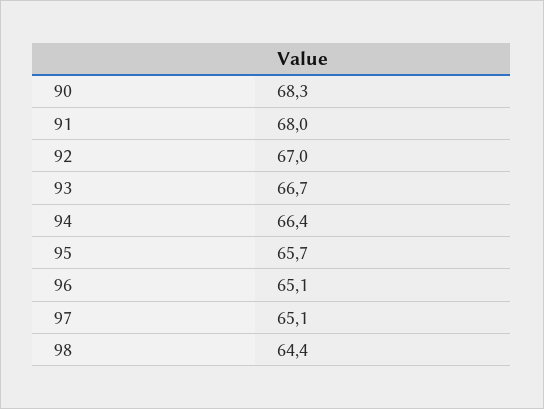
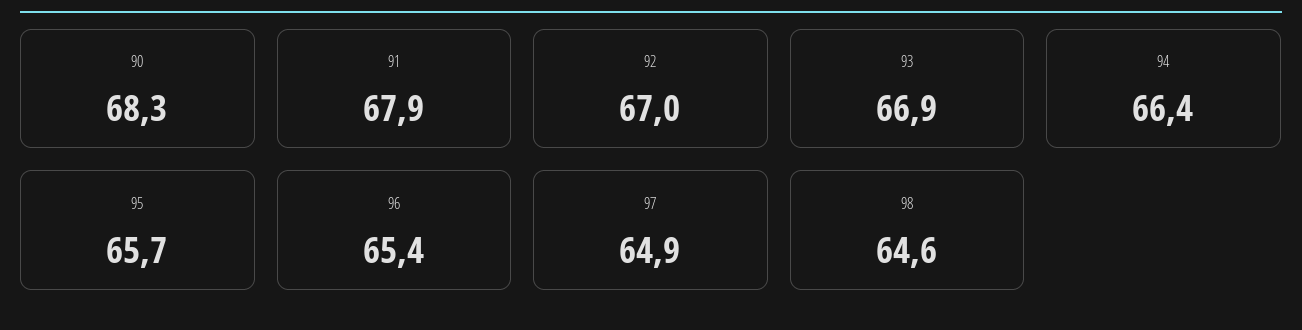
  {
    "90": 68.3,
-   "91": 68,
+   "91": 67.9,
    "92": 67,
-   "93": 66.7,
+   "93": 66.9,
    "94": 66.4,
    "95": 65.7,
-   "96": 65.1,
+   "96": 65.4,
-   "97": 65.1,
+   "97": 64.9,
-   "98": 64.4
+   "98": 64.6
  }

